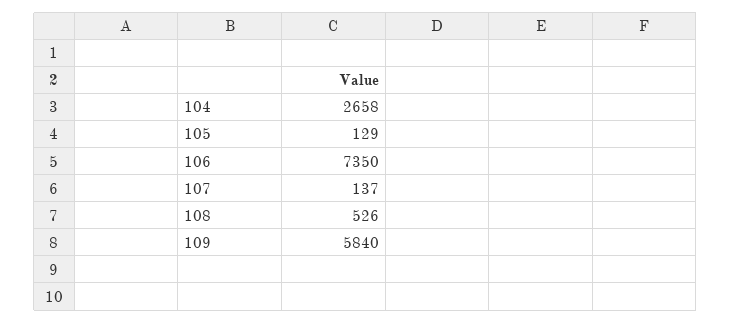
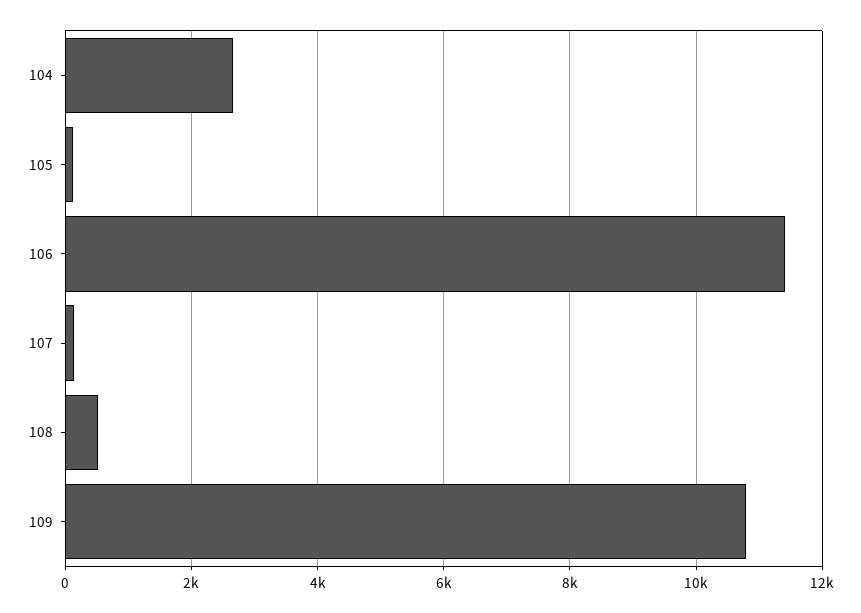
  {
    "104": 2658,
    "105": 129,
-   "106": 7350,
+   "106": 11400,
    "107": 137,
    "108": 526,
-   "109": 5840
+   "109": 10800
  }

